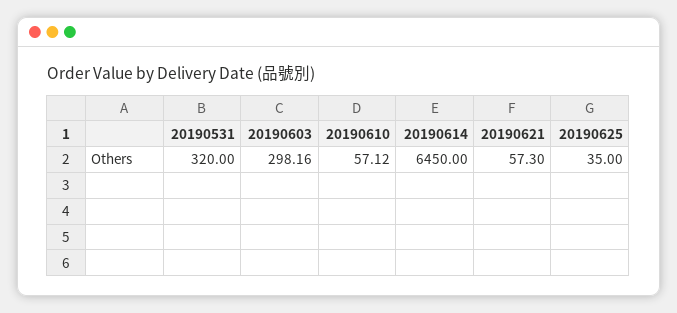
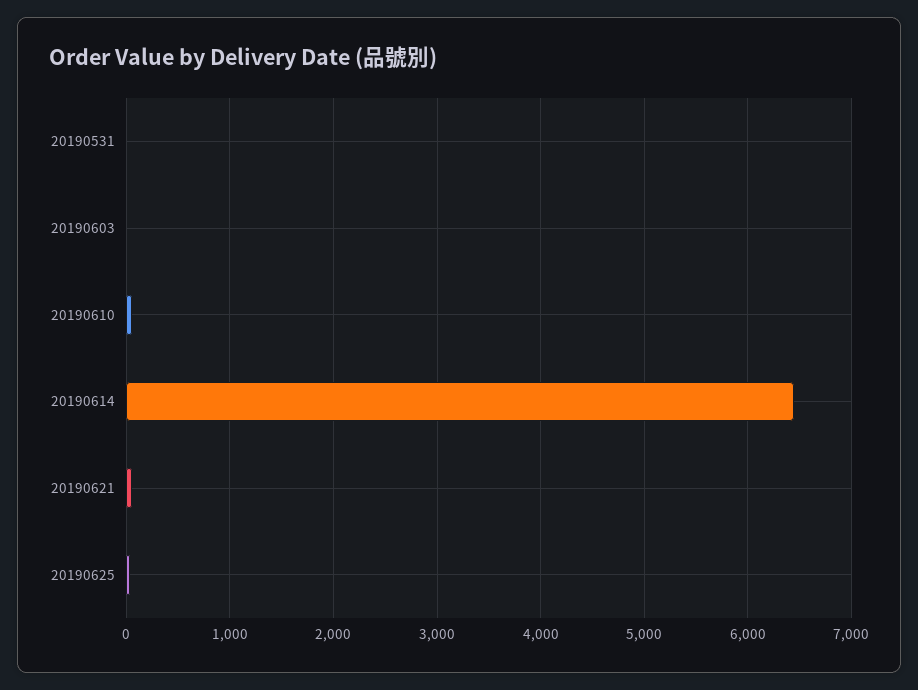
  {
-   "20190531": 320,
+   "20190531": 0,
-   "20190603": 298.16,
+   "20190603": 0,
    "20190610": 57.12,
    "20190614": 6450,
    "20190621": 57.3,
    "20190625": 35
  }

